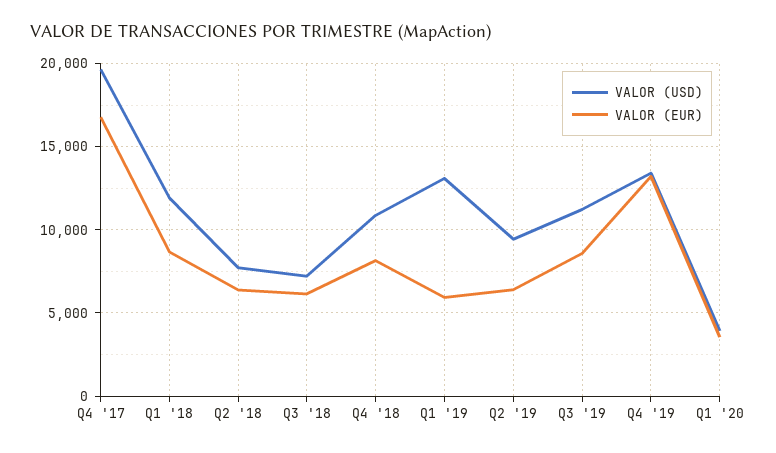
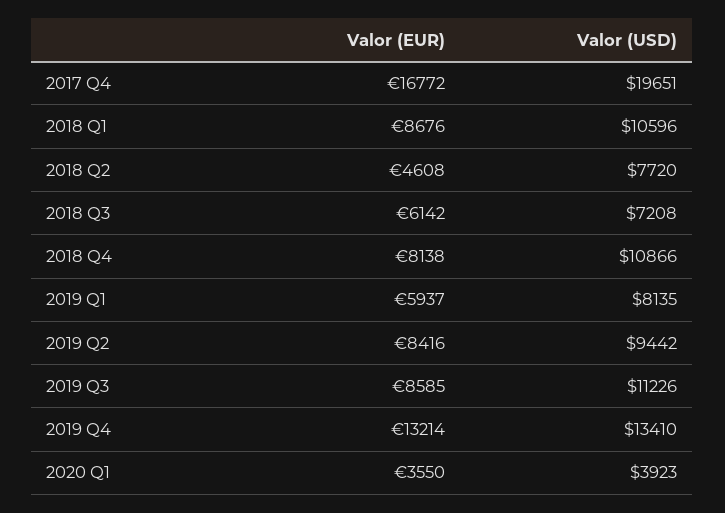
  {
    "VALOR (USD)": {
      "Q4 '17": 19651,
-     "Q1 '18": 12000,
+     "Q1 '18": 10596,
      "Q2 '18": 7720,
      "Q3 '18": 7208,
      "Q4 '18": 10866,
-     "Q1 '19": 13000,
+     "Q1 '19": 8135,
      "Q2 '19": 9442,
      "Q3 '19": 11226,
      "Q4 '19": 13410,
      "Q1 '20": 3923
    },
    "VALOR (EUR)": {
      "Q4 '17": 16772,
      "Q1 '18": 8676,
-     "Q2 '18": 6500,
+     "Q2 '18": 4608,
      "Q3 '18": 6142,
      "Q4 '18": 8138,
      "Q1 '19": 5937,
-     "Q2 '19": 6500,
+     "Q2 '19": 8416,
      "Q3 '19": 8585,
      "Q4 '19": 13214,
      "Q1 '20": 3550
    }
  }

